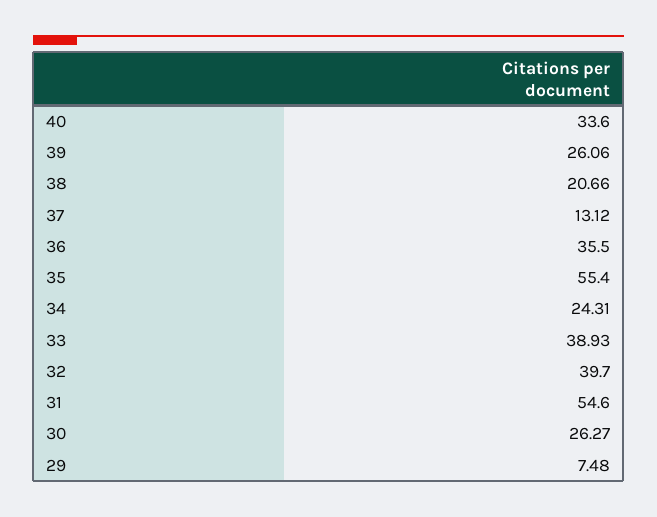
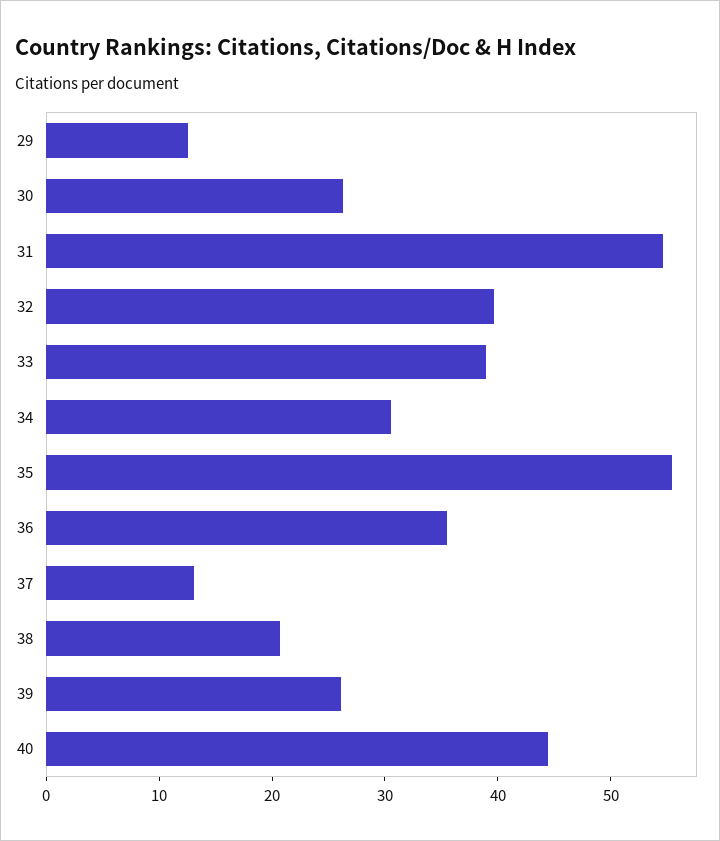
  {
-   "40": 33.6,
+   "40": 44,
    "39": 26.06,
    "38": 20.66,
    "37": 13.12,
    "36": 35.5,
    "35": 55.4,
-   "34": 24.31,
+   "34": 30,
    "33": 38.93,
    "32": 39.7,
    "31": 54.6,
    "30": 26.27,
-   "29": 7.48
+   "29": 12
  }

